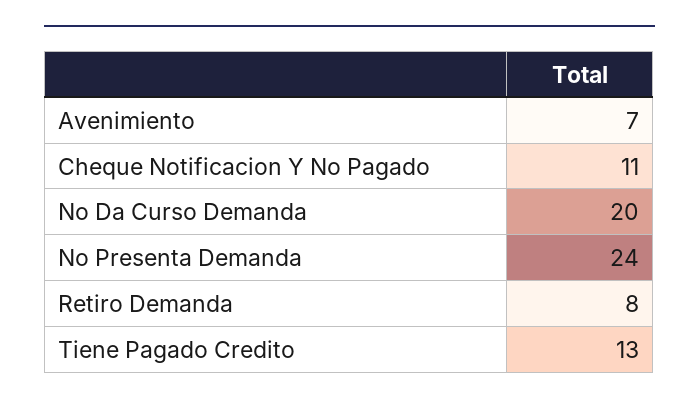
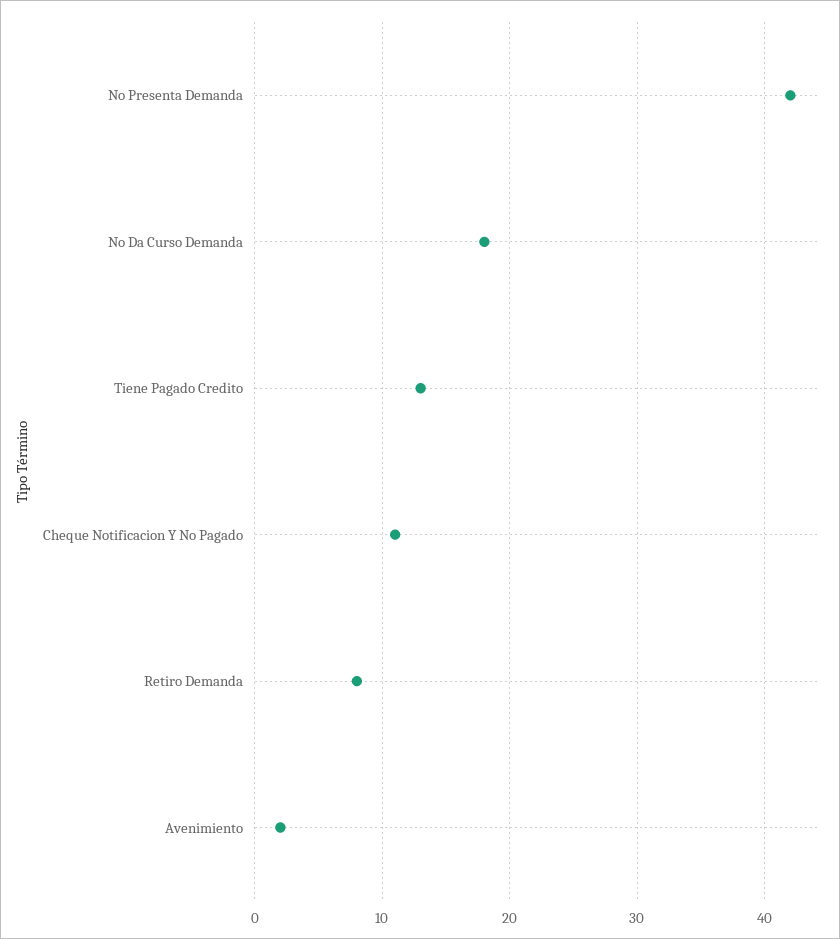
  {
-   "Avenimiento": 7,
+   "Avenimiento": 2,
    "Cheque Notificacion Y No Pagado": 11,
-   "No Da Curso Demanda": 20,
+   "No Da Curso Demanda": 18,
-   "No Presenta Demanda": 24,
+   "No Presenta Demanda": 42,
    "Retiro Demanda": 8,
    "Tiene Pagado Credito": 13
  }

